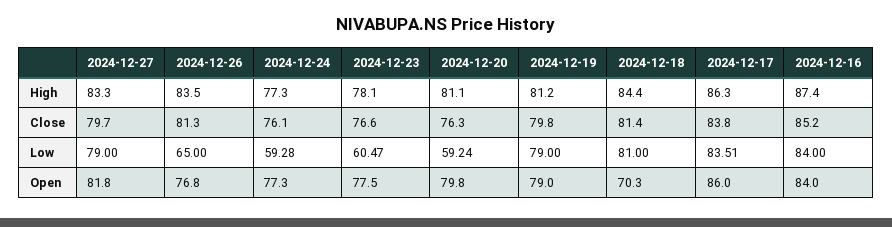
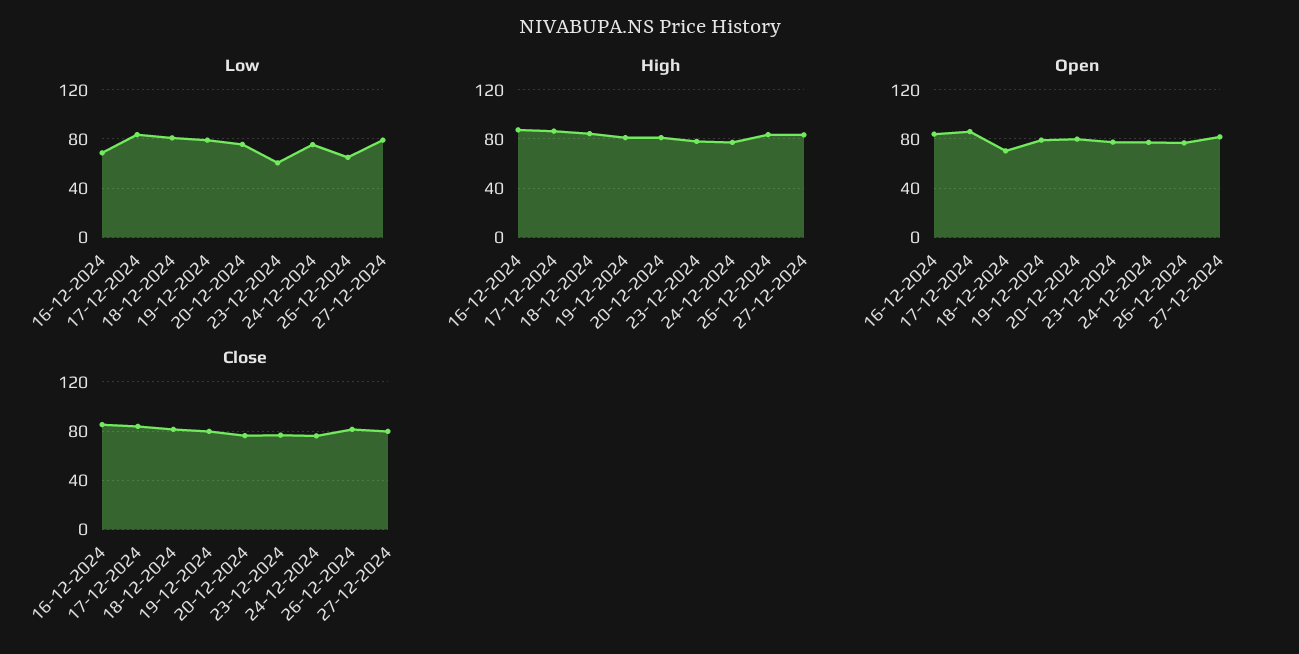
  {
    "High": {
      "2024-12-27": 83.3,
      "2024-12-26": 83.5,
      "2024-12-24": 77.3,
      "2024-12-23": 78.1,
      "2024-12-20": 81.1,
      "2024-12-19": 81.2,
      "2024-12-18": 84.4,
      "2024-12-17": 86.3,
      "2024-12-16": 87.4
    },
    "Close": {
      "2024-12-27": 79.7,
      "2024-12-26": 81.3,
      "2024-12-24": 76.1,
      "2024-12-23": 76.6,
      "2024-12-20": 76.3,
      "2024-12-19": 79.8,
      "2024-12-18": 81.4,
      "2024-12-17": 83.8,
      "2024-12-16": 85.2
    },
    "Low": {
      "2024-12-27": 79,
      "2024-12-26": 65,
-     "2024-12-24": 59.28,
+     "2024-12-24": 75,
      "2024-12-23": 60.47,
-     "2024-12-20": 59.24,
+     "2024-12-20": 75,
      "2024-12-19": 79,
      "2024-12-18": 81,
      "2024-12-17": 83.51,
-     "2024-12-16": 84
+     "2024-12-16": 70
    },
    "Open": {
      "2024-12-27": 81.8,
      "2024-12-26": 76.8,
      "2024-12-24": 77.3,
      "2024-12-23": 77.5,
      "2024-12-20": 79.8,
      "2024-12-19": 79,
      "2024-12-18": 70.3,
      "2024-12-17": 86,
      "2024-12-16": 84
    }
  }

